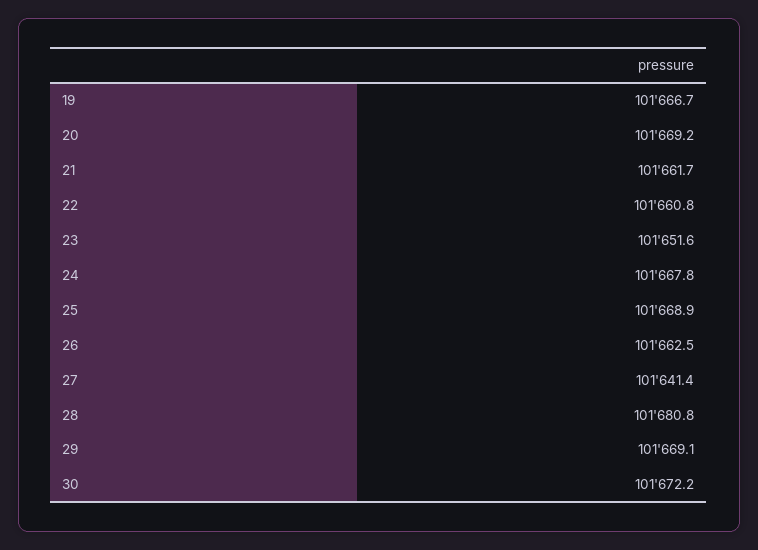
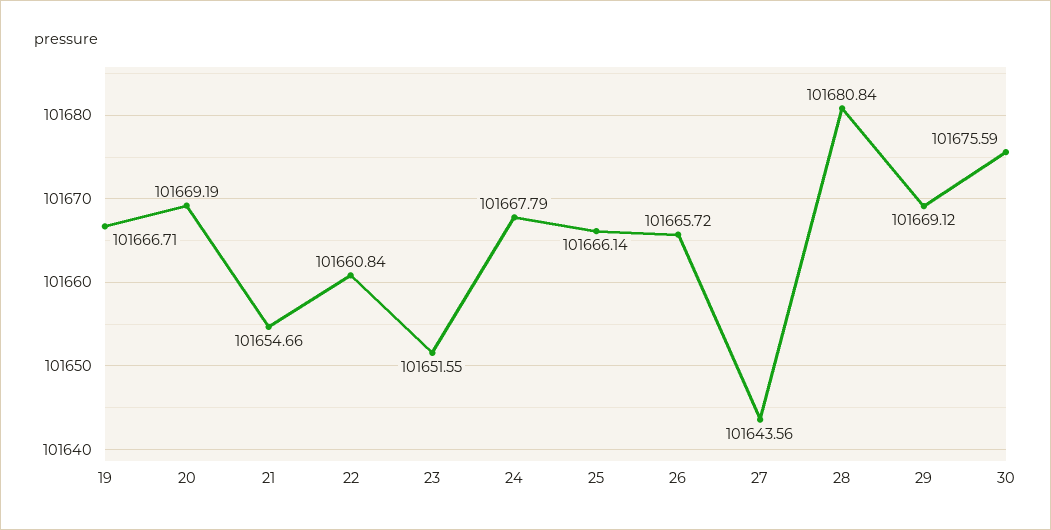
  {
    "19": 101666.71,
    "20": 101669.19,
-   "21": 101661.7,
+   "21": 101654.66,
    "22": 101660.84,
    "23": 101651.55,
    "24": 101667.79,
-   "25": 101668.9,
+   "25": 101666.14,
-   "26": 101662.5,
+   "26": 101665.72,
-   "27": 101641.4,
+   "27": 101643.56,
    "28": 101680.84,
    "29": 101669.12,
-   "30": 101672.2
+   "30": 101675.59
  }

